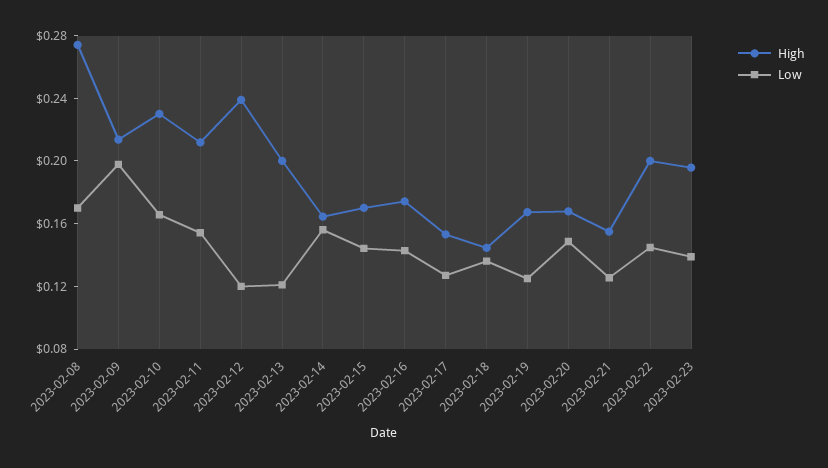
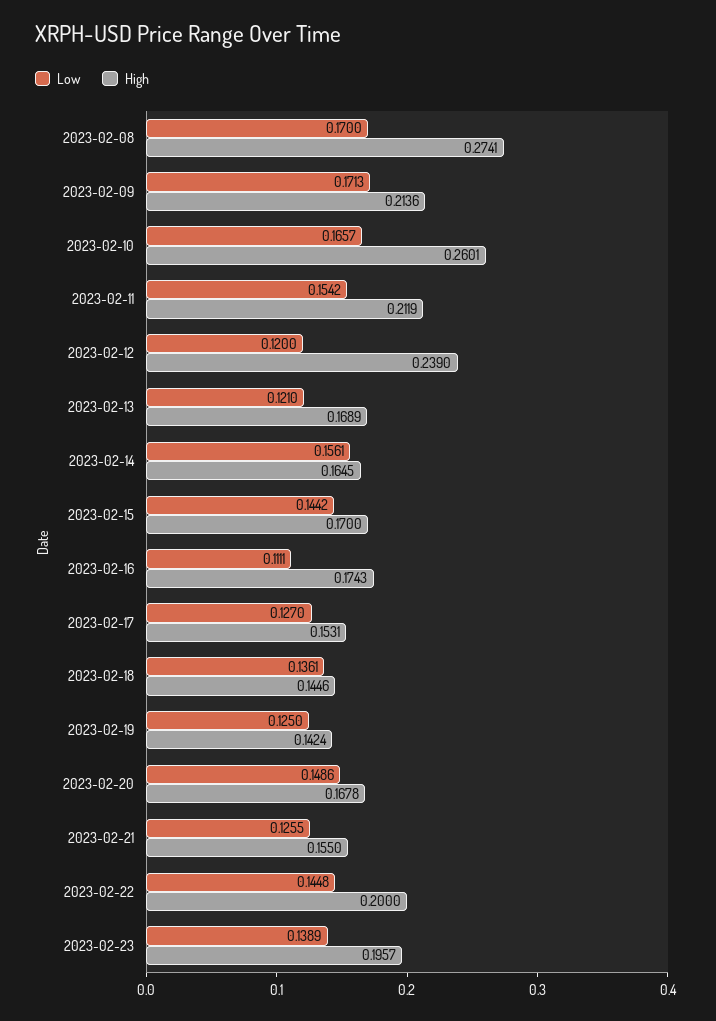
  {
    "High": {
      "2023-02-08": 0.2741,
      "2023-02-09": 0.2136,
-     "2023-02-10": 0.23,
+     "2023-02-10": 0.2601,
      "2023-02-11": 0.2119,
      "2023-02-12": 0.239,
-     "2023-02-13": 0.2,
+     "2023-02-13": 0.1689,
      "2023-02-14": 0.1645,
      "2023-02-15": 0.17,
      "2023-02-16": 0.1743,
      "2023-02-17": 0.1531,
      "2023-02-18": 0.1446,
-     "2023-02-19": 0.17,
+     "2023-02-19": 0.1424,
      "2023-02-20": 0.1678,
      "2023-02-21": 0.155,
      "2023-02-22": 0.2,
      "2023-02-23": 0.1957
    },
    "Low": {
      "2023-02-08": 0.17,
-     "2023-02-09": 0.2,
+     "2023-02-09": 0.1713,
      "2023-02-10": 0.1657,
      "2023-02-11": 0.1542,
      "2023-02-12": 0.12,
      "2023-02-13": 0.121,
      "2023-02-14": 0.1561,
      "2023-02-15": 0.1442,
-     "2023-02-16": 0.14,
+     "2023-02-16": 0.1111,
      "2023-02-17": 0.127,
      "2023-02-18": 0.1361,
      "2023-02-19": 0.125,
      "2023-02-20": 0.1486,
      "2023-02-21": 0.1255,
      "2023-02-22": 0.1448,
      "2023-02-23": 0.1389
    }
  }

